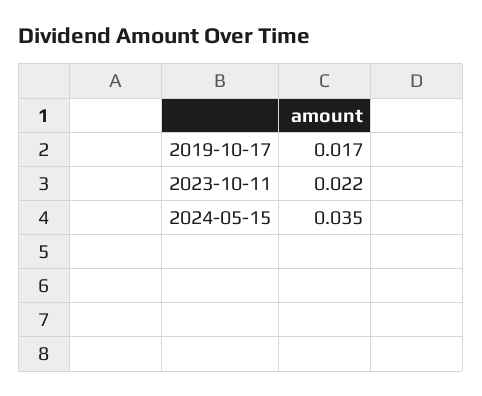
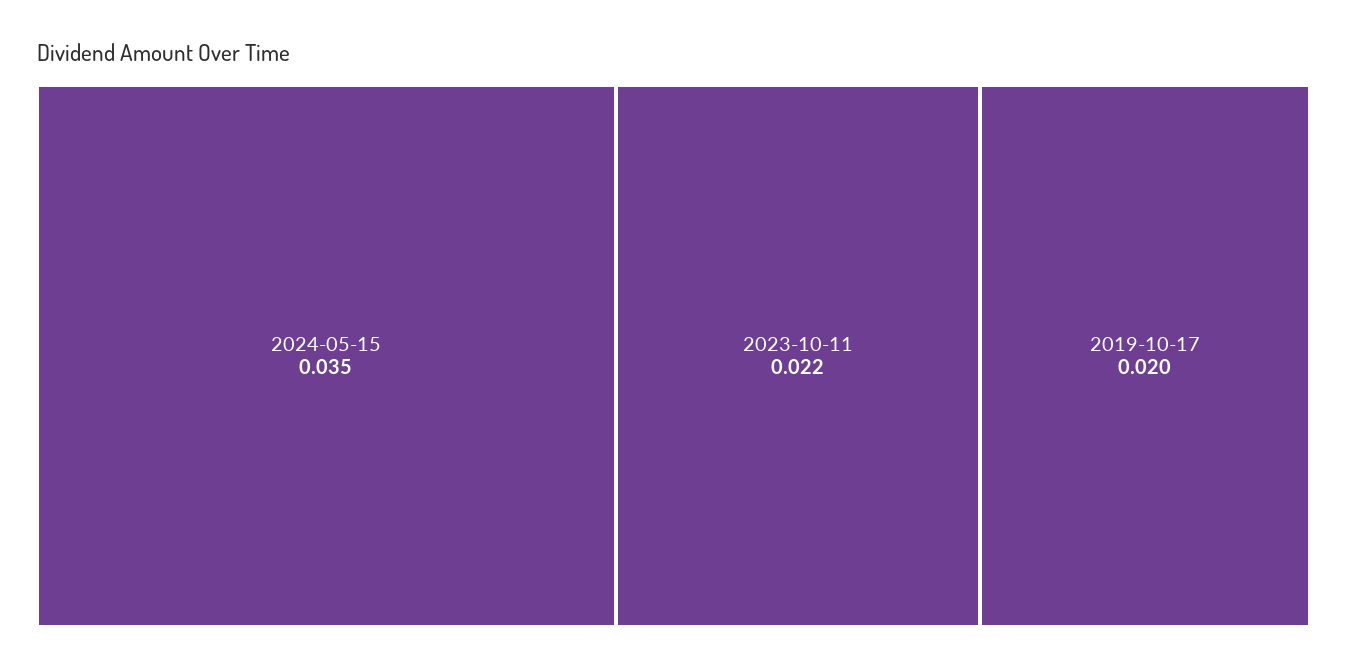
  {
-   "2019-10-17": 0.017,
+   "2019-10-17": 0.02,
    "2023-10-11": 0.022,
    "2024-05-15": 0.035
  }

